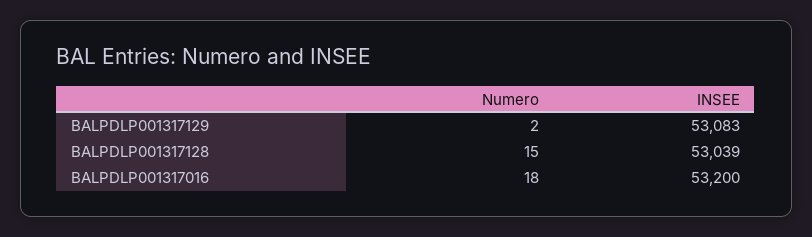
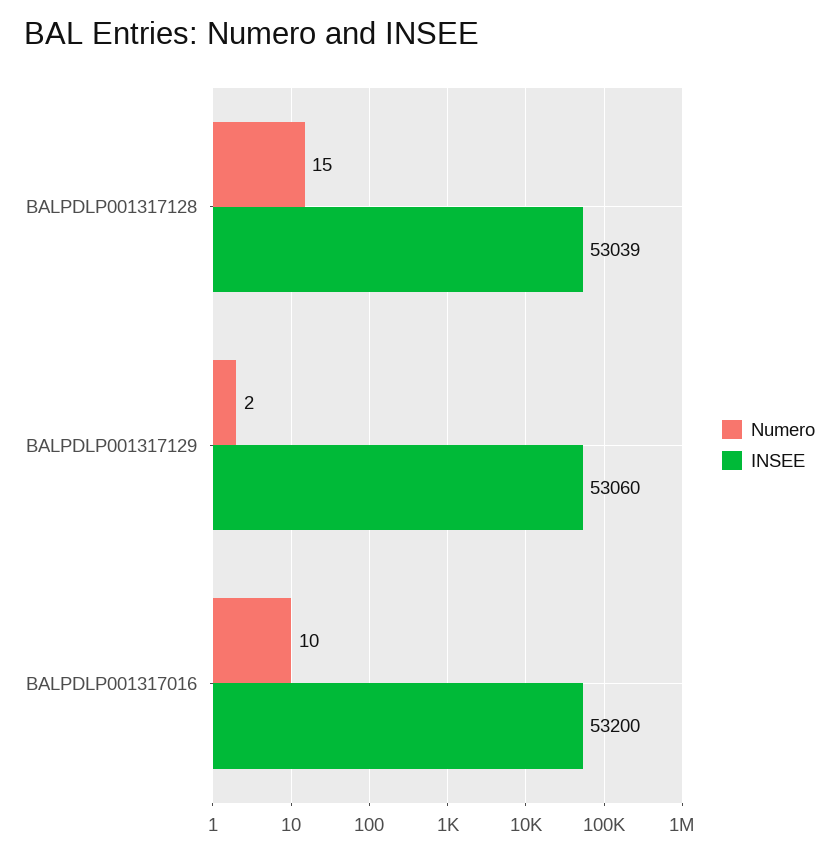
  {
    "Numero": {
      "BALPDLP001317129": 2,
      "BALPDLP001317128": 15,
-     "BALPDLP001317016": 18
+     "BALPDLP001317016": 10
    },
    "INSEE": {
-     "BALPDLP001317129": 53083,
+     "BALPDLP001317129": 53060,
      "BALPDLP001317128": 53039,
      "BALPDLP001317016": 53200
    }
  }

